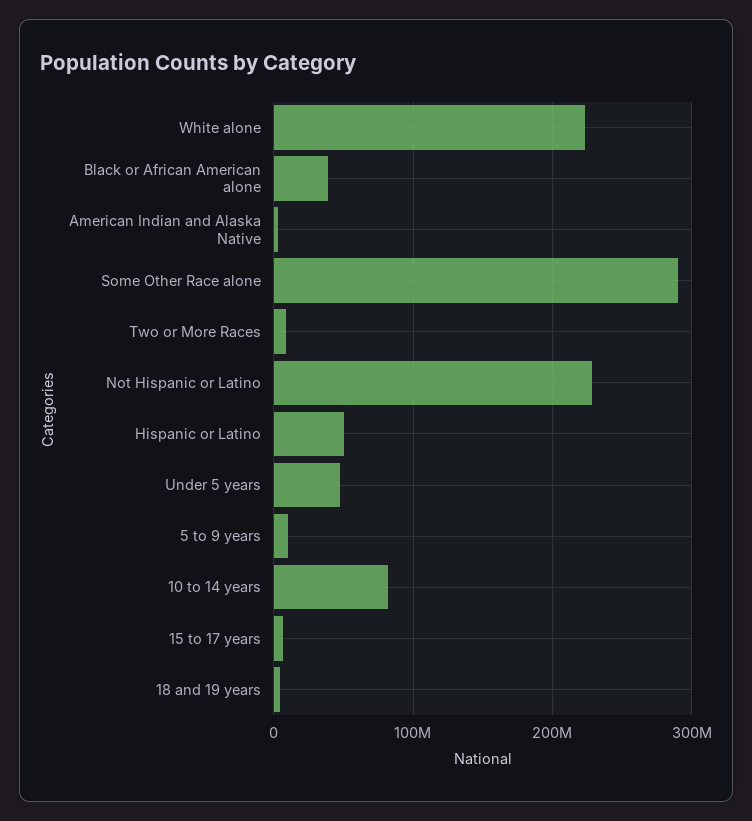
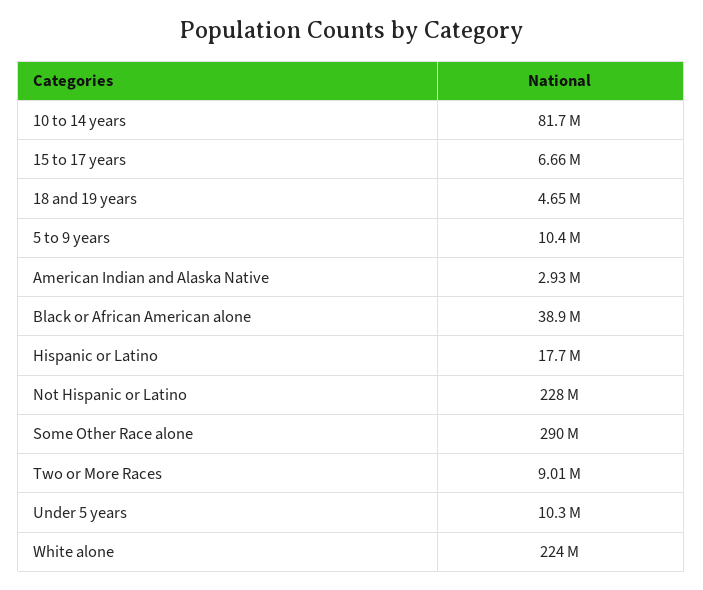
  {
    "White alone": 224000000,
    "Black or African American alone": 38900000,
    "American Indian and Alaska Native": 2930000,
    "Some Other Race alone": 290000000,
    "Two or More Races": 9010000,
    "Not Hispanic or Latino": 228000000,
-   "Hispanic or Latino": 50000000,
+   "Hispanic or Latino": 17700000,
-   "Under 5 years": 50000000,
+   "Under 5 years": 10300000,
    "5 to 9 years": 10400000,
    "10 to 14 years": 81700000,
    "15 to 17 years": 6660000,
    "18 and 19 years": 4650000
  }

